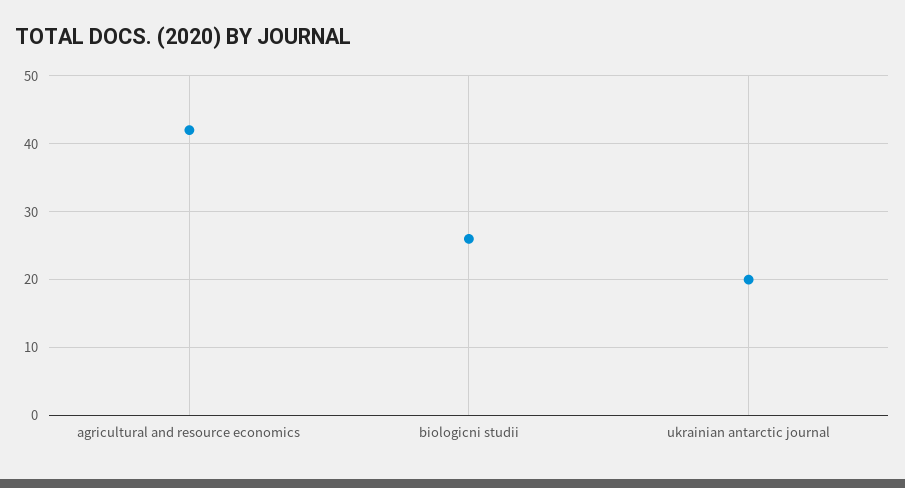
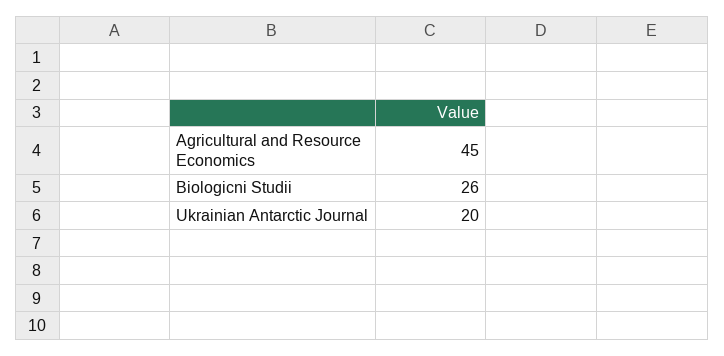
  {
-   "agricultural and resource economics": 42,
+   "agricultural and resource economics": 45,
    "biologicni studii": 26,
    "ukrainian antarctic journal": 20
  }

